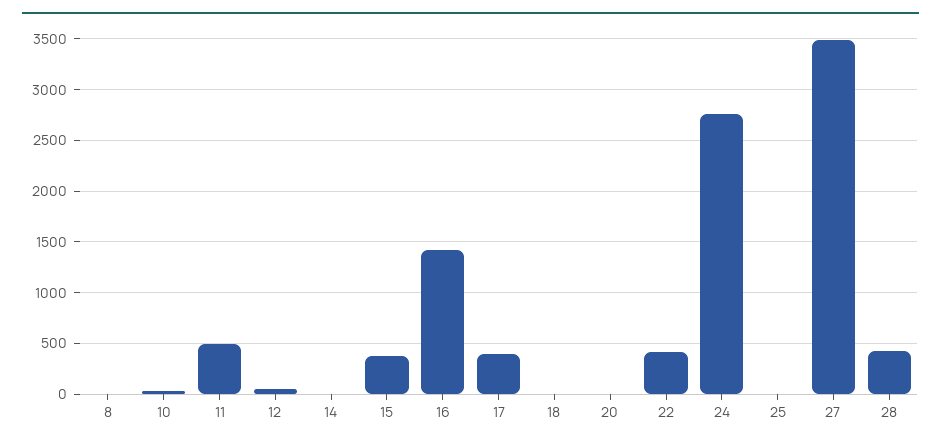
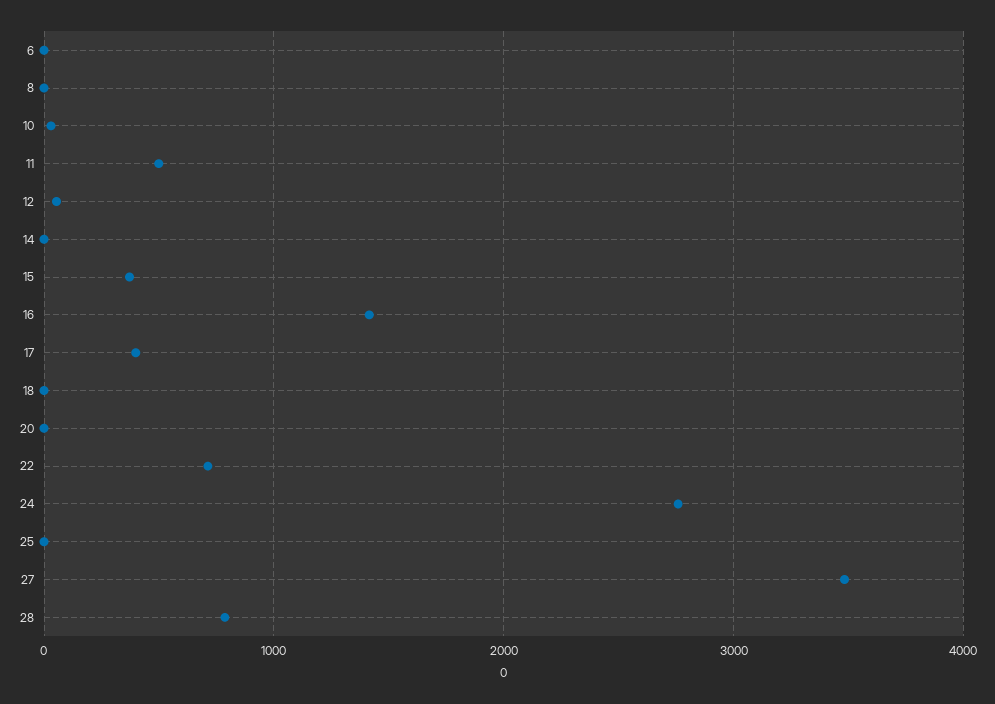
  {
    "8": 0,
    "10": 0,
    "11": 500,
    "12": 100,
    "14": 0,
    "15": 400,
    "16": 1400,
    "17": 400,
    "18": 0,
    "20": 0,
-   "22": 400,
+   "22": 700,
    "24": 2800,
    "25": 0,
    "27": 3500,
-   "28": 400
+   "28": 800,
+   "6": 0
  }

